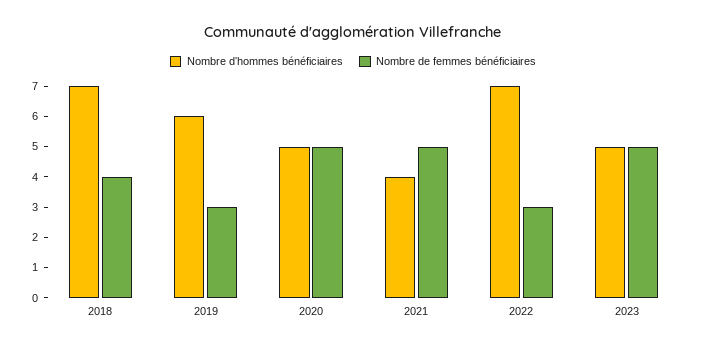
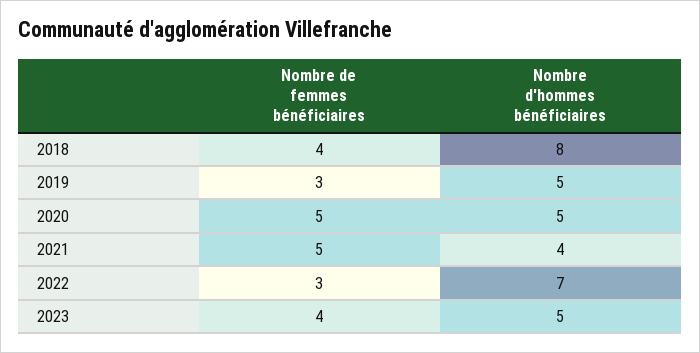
  {
    "Nombre d'hommes bénéficiaires": {
-     "2018": 7,
+     "2018": 8,
-     "2019": 6,
+     "2019": 5,
      "2020": 5,
      "2021": 4,
      "2022": 7,
      "2023": 5
    },
    "Nombre de femmes bénéficiaires": {
      "2018": 4,
      "2019": 3,
      "2020": 5,
      "2021": 5,
      "2022": 3,
-     "2023": 5
+     "2023": 4
    }
  }

